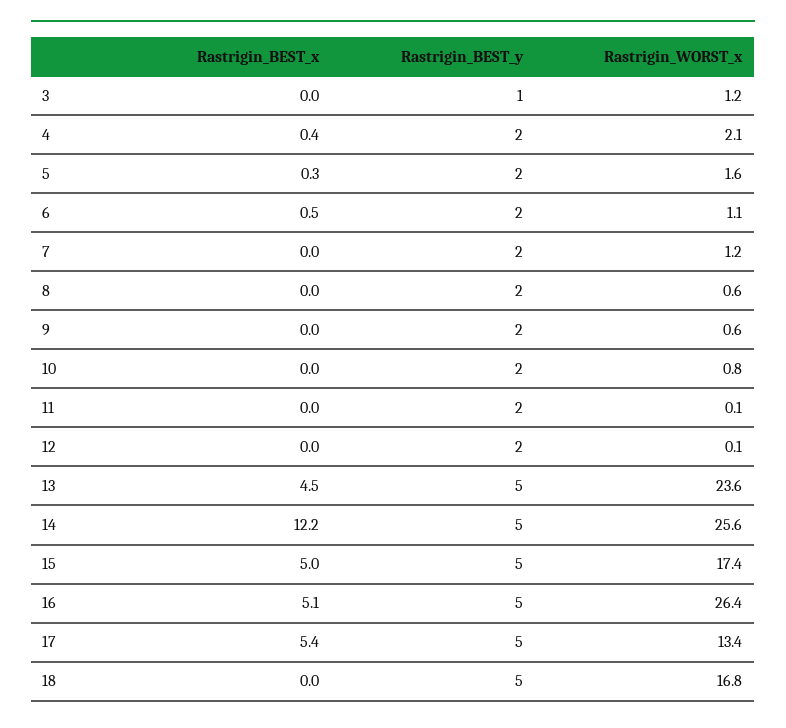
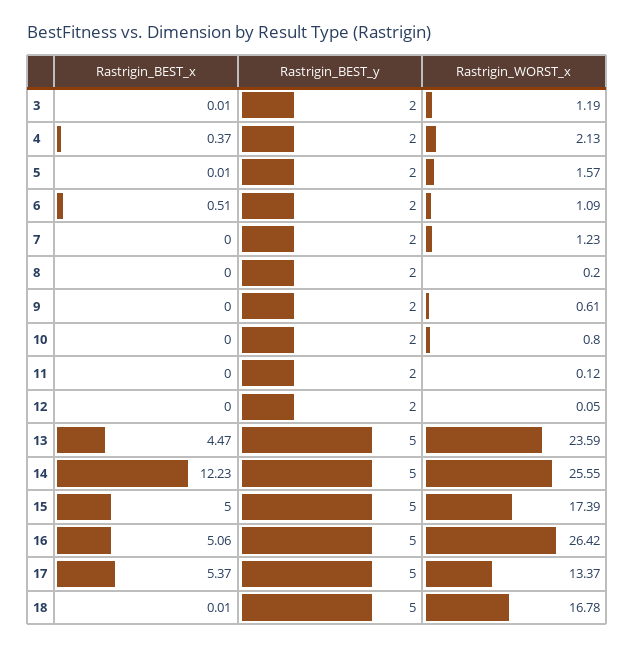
  {
    "Rastrigin_BEST_x": {
      "3": 0.01,
      "4": 0.37,
-     "5": 0.3,
+     "5": 0.01,
      "6": 0.51,
      "7": 0,
      "8": 0,
      "9": 0,
      "10": 0,
      "11": 0,
      "12": 0,
      "13": 4.47,
      "14": 12.23,
      "15": 5,
      "16": 5.06,
      "17": 5.37,
      "18": 0.01
    },
    "Rastrigin_BEST_y": {
-     "3": 1,
+     "3": 2,
      "4": 2,
      "5": 2,
      "6": 2,
      "7": 2,
      "8": 2,
      "9": 2,
      "10": 2,
      "11": 2,
      "12": 2,
      "13": 5,
      "14": 5,
      "15": 5,
      "16": 5,
      "17": 5,
      "18": 5
    },
    "Rastrigin_WORST_x": {
      "3": 1.19,
      "4": 2.13,
      "5": 1.57,
      "6": 1.09,
      "7": 1.23,
-     "8": 0.6,
+     "8": 0.2,
      "9": 0.61,
      "10": 0.8,
      "11": 0.12,
      "12": 0.05,
      "13": 23.59,
      "14": 25.55,
      "15": 17.39,
      "16": 26.42,
      "17": 13.37,
      "18": 16.78
    }
  }

